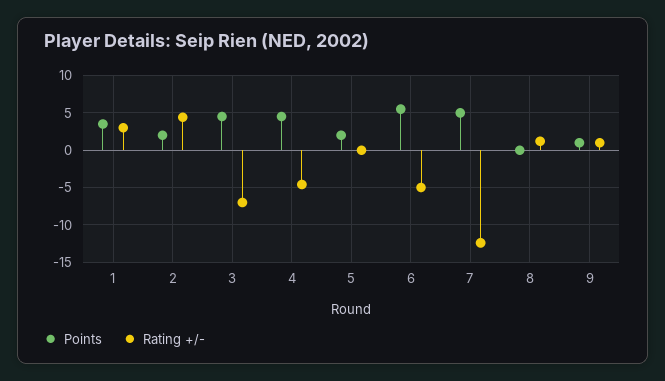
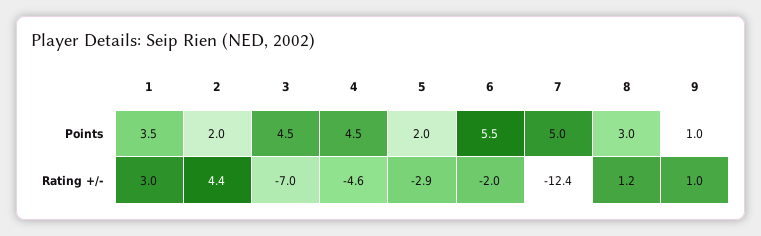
  {
    "Points": {
      "1": 3.5,
      "2": 2,
      "3": 4.5,
      "4": 4.5,
      "5": 2,
      "6": 5.5,
      "7": 5,
-     "8": 0,
+     "8": 3,
      "9": 1
    },
    "Rating +/-": {
      "1": 3,
      "2": 4.4,
      "3": -7,
      "4": -4.6,
-     "5": 0,
+     "5": -2.9,
-     "6": -5,
+     "6": -2,
      "7": -12.4,
      "8": 1.2,
      "9": 1
    }
  }

